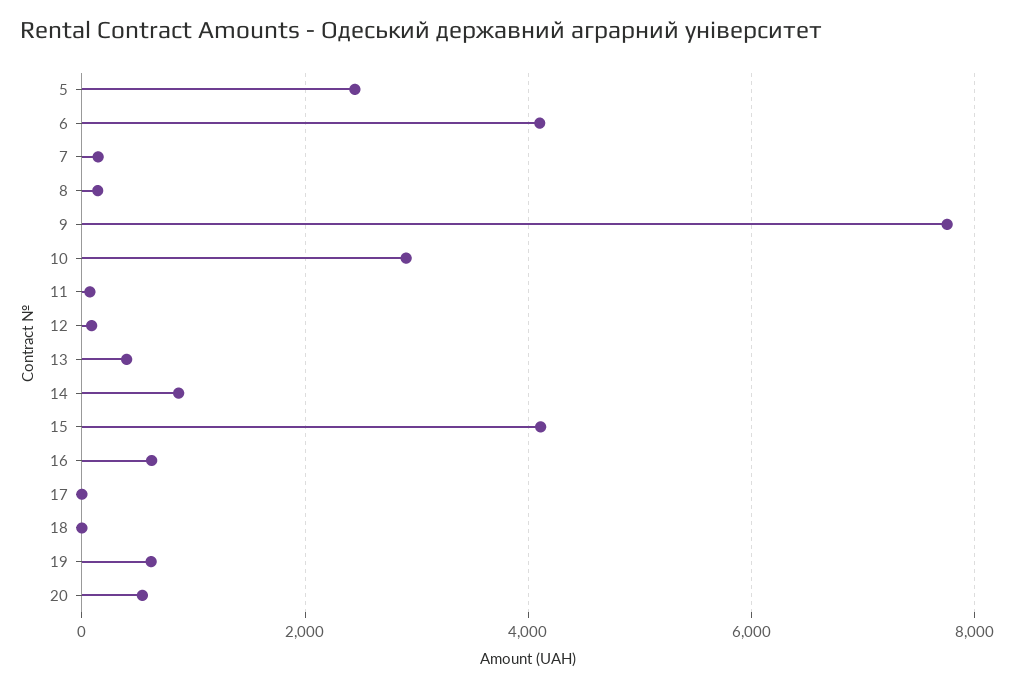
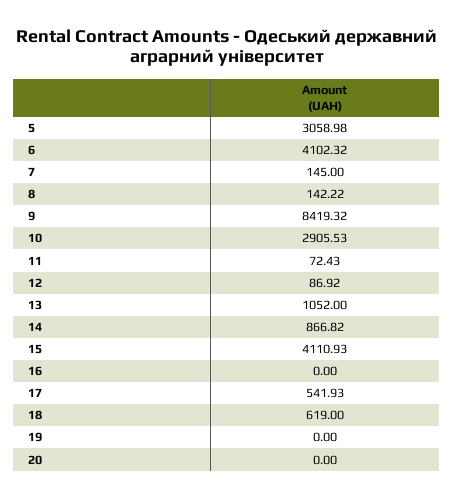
  {
-   "5": 2400,
+   "5": 3058.98,
    "6": 4102.32,
    "7": 145,
    "8": 142.22,
-   "9": 7800,
+   "9": 8419.32,
    "10": 2905.53,
    "11": 72.43,
    "12": 86.92,
-   "13": 400,
+   "13": 1052,
    "14": 866.82,
    "15": 4110.93,
-   "16": 600,
+   "16": 0,
-   "17": 0,
+   "17": 541.93,
-   "18": 0,
+   "18": 619,
-   "19": 600,
+   "19": 0,
-   "20": 600
+   "20": 0
  }

